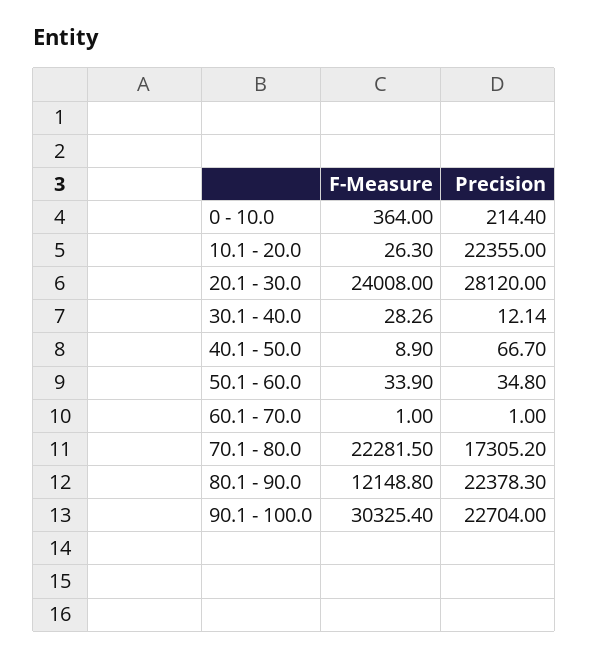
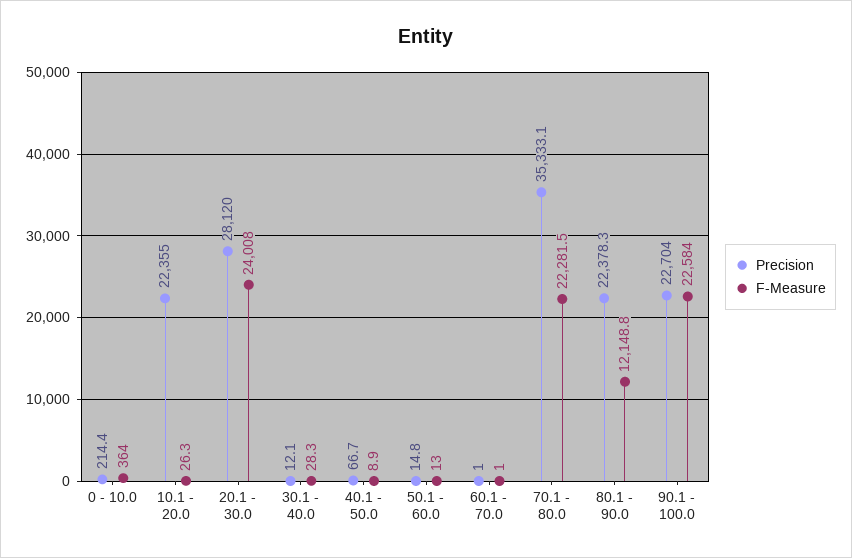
  {
    "F-Measure": {
      "0 - 10.0": 364,
      "10.1 - 20.0": 26.3,
      "20.1 - 30.0": 24008,
      "30.1 - 40.0": 28.26,
      "40.1 - 50.0": 8.9,
-     "50.1 - 60.0": 33.9,
+     "50.1 - 60.0": 13,
      "60.1 - 70.0": 1,
      "70.1 - 80.0": 22281.5,
      "80.1 - 90.0": 12148.8,
-     "90.1 - 100.0": 30325.4
+     "90.1 - 100.0": 22584
    },
    "Precision": {
      "0 - 10.0": 214.4,
      "10.1 - 20.0": 22355,
      "20.1 - 30.0": 28120,
      "30.1 - 40.0": 12.14,
      "40.1 - 50.0": 66.7,
-     "50.1 - 60.0": 34.8,
+     "50.1 - 60.0": 14.8,
      "60.1 - 70.0": 1,
-     "70.1 - 80.0": 17305.2,
+     "70.1 - 80.0": 35333.1,
      "80.1 - 90.0": 22378.3,
      "90.1 - 100.0": 22704
    }
  }

